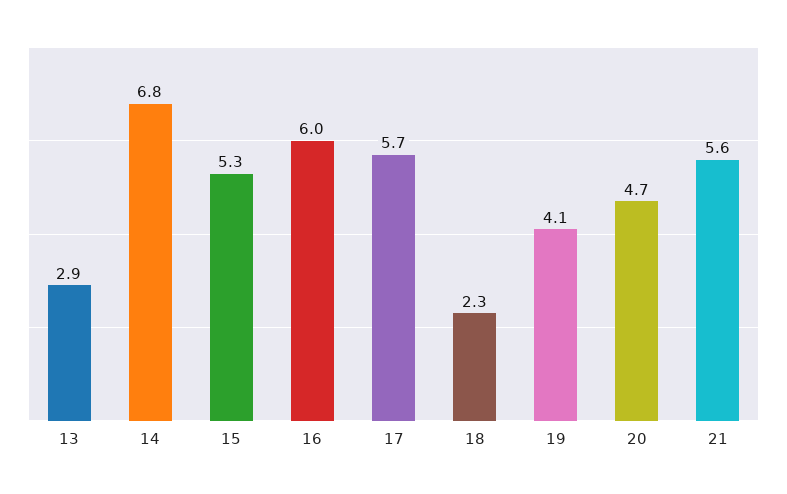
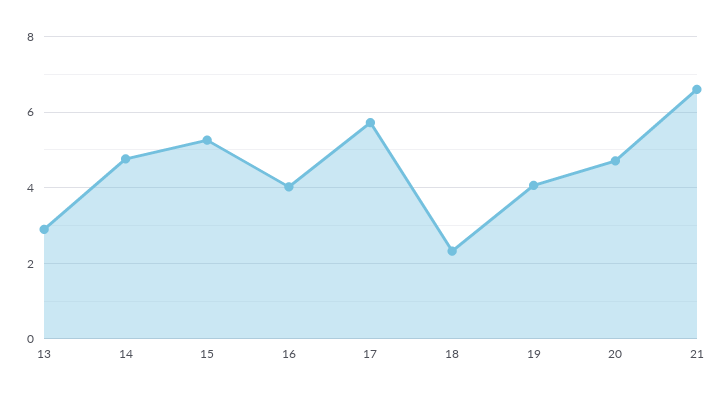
  {
    "13": 2.9,
-   "14": 6.8,
+   "14": 4.8,
    "15": 5.3,
-   "16": 6,
+   "16": 4,
    "17": 5.7,
    "18": 2.3,
    "19": 4.1,
    "20": 4.7,
-   "21": 5.6
+   "21": 6.6
  }

